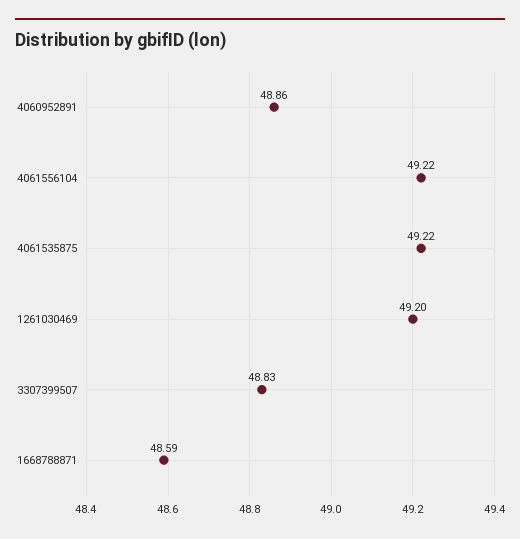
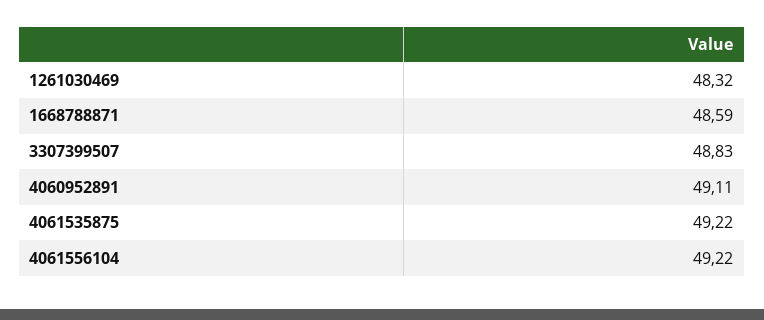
  {
-   "4060952891": 48.86,
+   "4060952891": 49.11,
    "4061556104": 49.22,
    "4061535875": 49.22,
-   "1261030469": 49.2,
+   "1261030469": 48.32,
    "3307399507": 48.83,
    "1668788871": 48.59
  }

